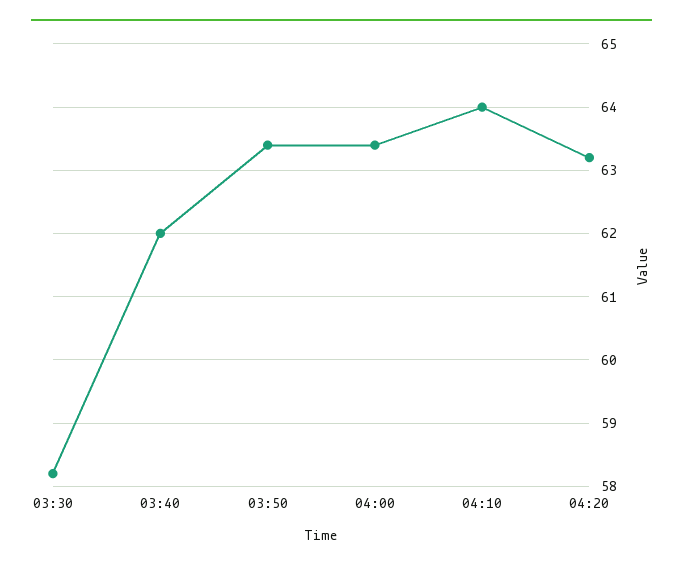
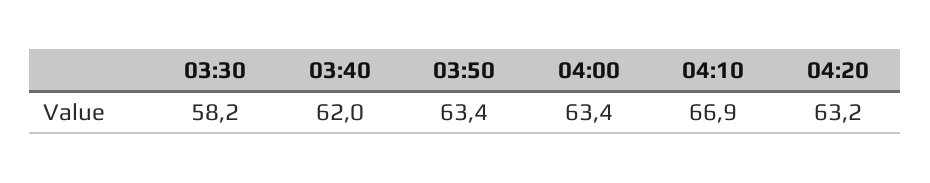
  {
    "03:30": 58.2,
    "03:40": 62,
    "03:50": 63.4,
    "04:00": 63.4,
-   "04:10": 64,
+   "04:10": 66.9,
    "04:20": 63.2
  }

